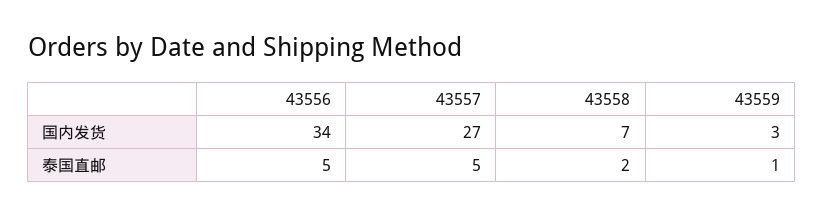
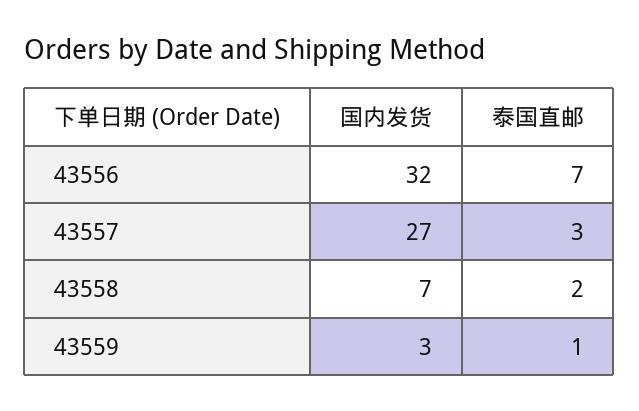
  {
    "43556": {
-     "国内发货": 34,
+     "国内发货": 32,
-     "泰国直邮": 5
+     "泰国直邮": 7
    },
    "43557": {
      "国内发货": 27,
-     "泰国直邮": 5
+     "泰国直邮": 3
    },
    "43558": {
      "国内发货": 7,
      "泰国直邮": 2
    },
    "43559": {
      "国内发货": 3,
      "泰国直邮": 1
    }
  }

